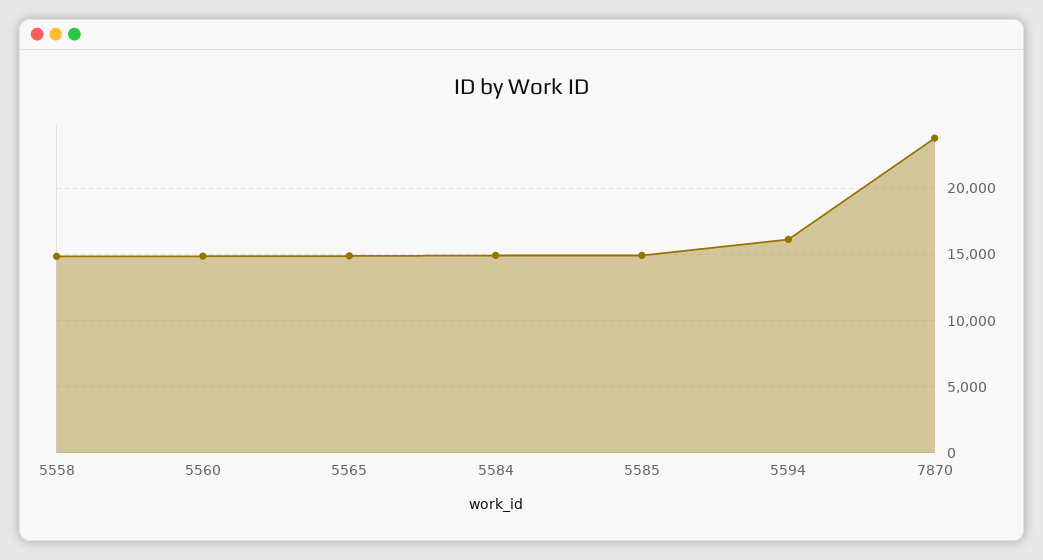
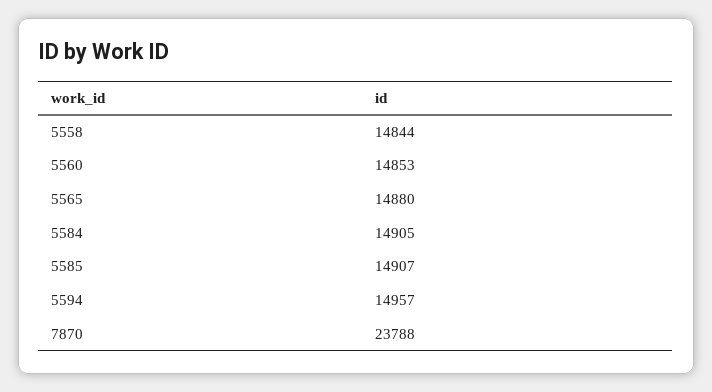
  {
    "5558": 14844,
    "5560": 14853,
    "5565": 14880,
    "5584": 14905,
    "5585": 14907,
-   "5594": 16000,
+   "5594": 14957,
    "7870": 23788
  }

